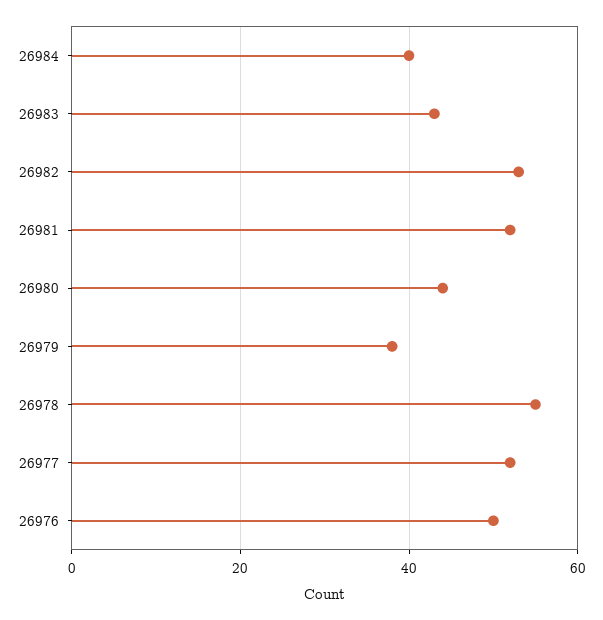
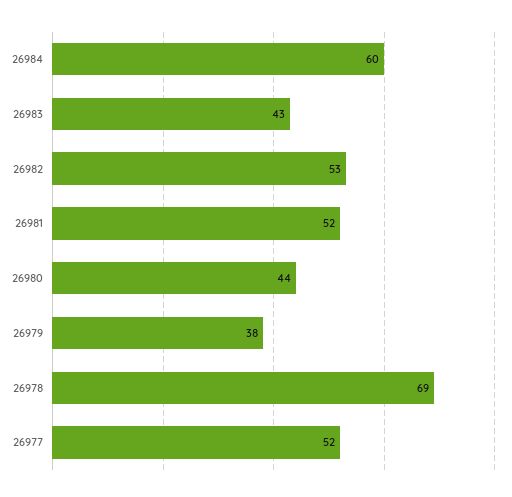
  {
-   "26984": 40,
+   "26984": 60,
    "26983": 43,
    "26982": 53,
    "26981": 52,
    "26980": 44,
    "26979": 38,
-   "26978": 55,
+   "26978": 69,
-   "26977": 52,
+   "26977": 52
-   "26976": 50
  }

